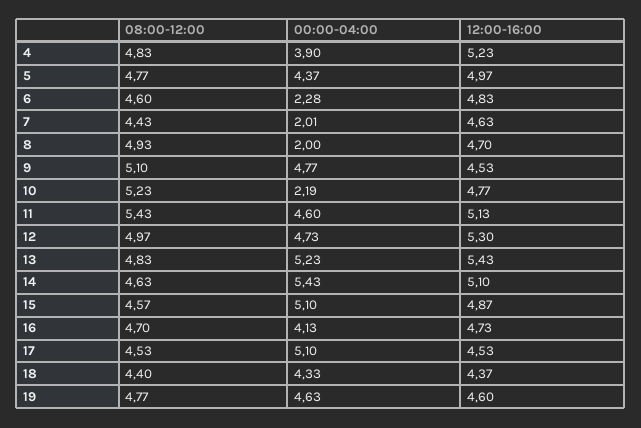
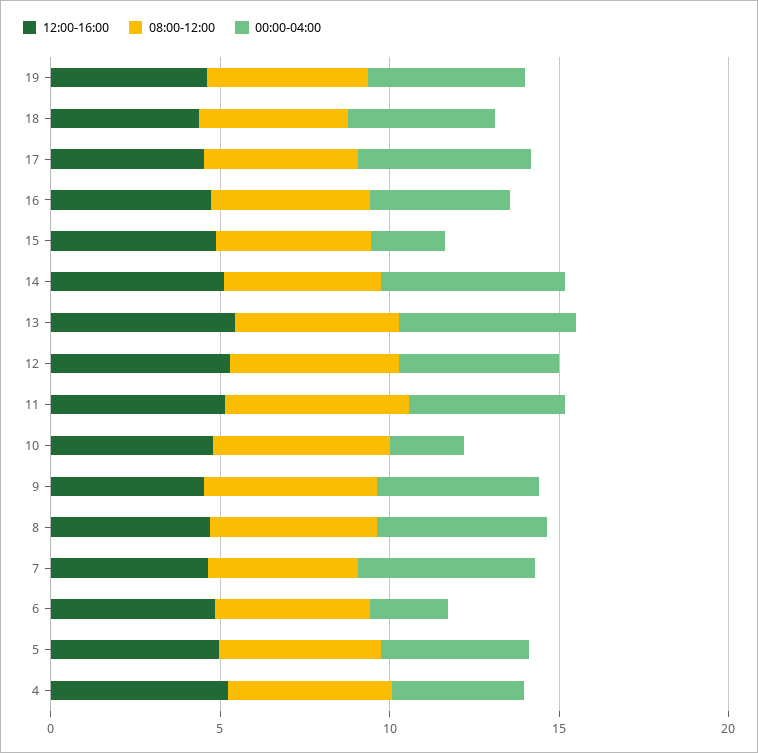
  {
    "08:00-12:00": {
      "4": 4.83,
      "5": 4.77,
      "6": 4.6,
      "7": 4.43,
      "8": 4.93,
      "9": 5.1,
      "10": 5.23,
      "11": 5.43,
      "12": 4.97,
      "13": 4.83,
      "14": 4.63,
      "15": 4.57,
      "16": 4.7,
      "17": 4.53,
      "18": 4.4,
      "19": 4.77
    },
    "00:00-04:00": {
      "4": 3.9,
      "5": 4.37,
      "6": 2.28,
-     "7": 2.01,
+     "7": 5,
-     "8": 2,
+     "8": 5,
      "9": 4.77,
      "10": 2.19,
      "11": 4.6,
      "12": 4.73,
      "13": 5.23,
      "14": 5.43,
-     "15": 5.1,
+     "15": 2,
      "16": 4.13,
      "17": 5.1,
      "18": 4.33,
      "19": 4.63
    },
    "12:00-16:00": {
      "4": 5.23,
      "5": 4.97,
      "6": 4.83,
      "7": 4.63,
      "8": 4.7,
      "9": 4.53,
      "10": 4.77,
      "11": 5.13,
      "12": 5.3,
      "13": 5.43,
      "14": 5.1,
      "15": 4.87,
      "16": 4.73,
      "17": 4.53,
      "18": 4.37,
      "19": 4.6
    }
  }

